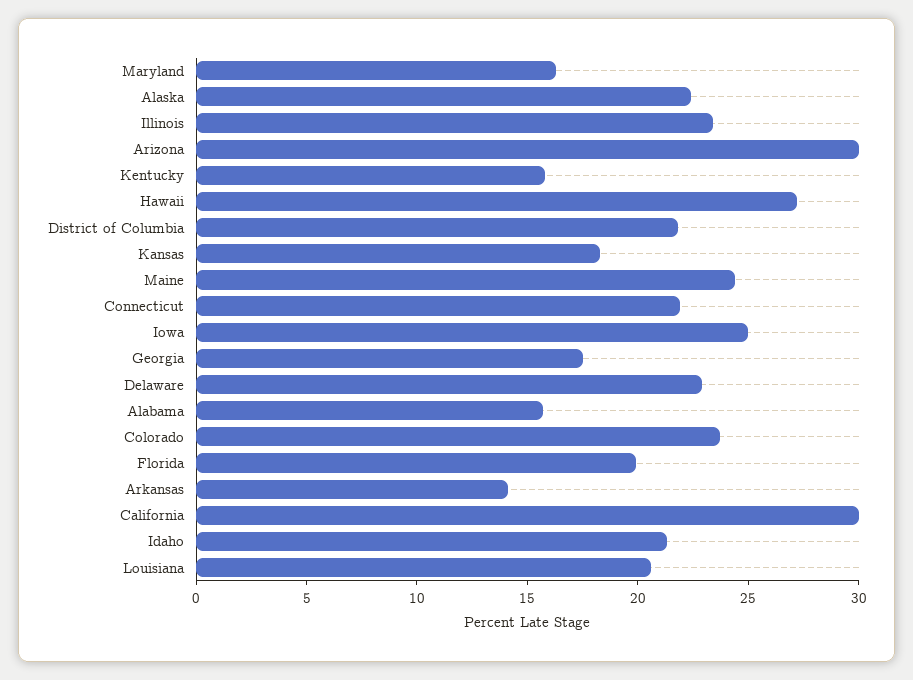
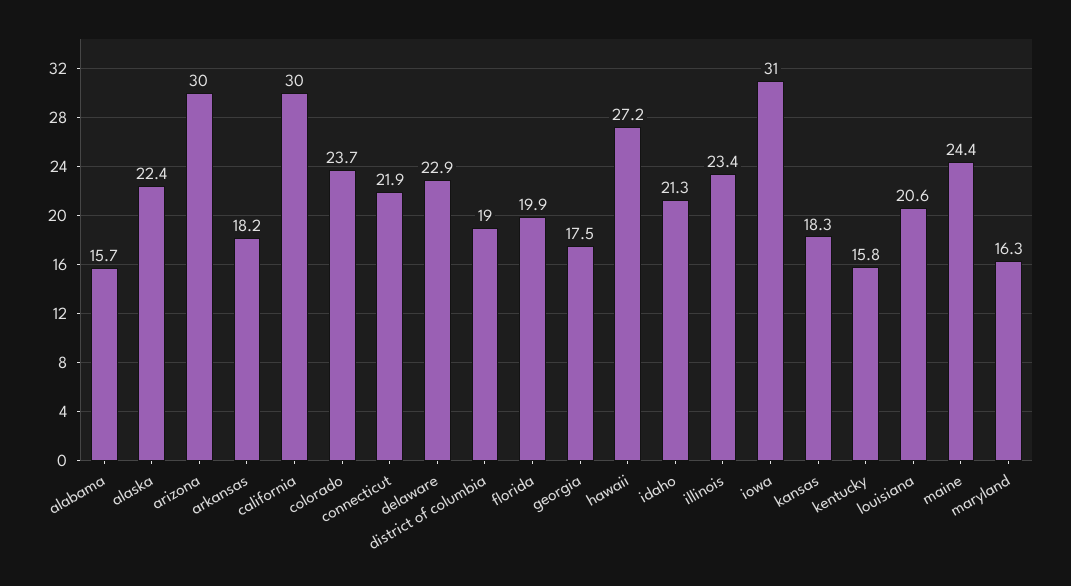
  {
    "Maryland": 16.3,
    "Alaska": 22.4,
    "Illinois": 23.4,
    "Arizona": 30,
    "Kentucky": 15.8,
    "Hawaii": 27.2,
-   "District of Columbia": 22,
+   "District of Columbia": 19,
    "Kansas": 18.3,
    "Maine": 24.4,
    "Connecticut": 21.9,
-   "Iowa": 25,
+   "Iowa": 31,
    "Georgia": 17.5,
    "Delaware": 22.9,
    "Alabama": 15.7,
    "Colorado": 23.7,
    "Florida": 19.9,
-   "Arkansas": 14,
+   "Arkansas": 18.2,
    "California": 30,
    "Idaho": 21.3,
    "Louisiana": 20.6
  }

